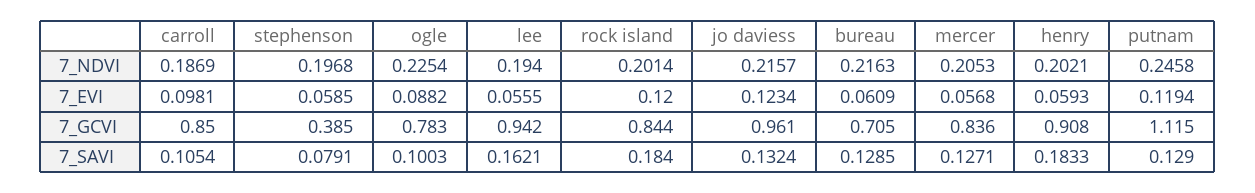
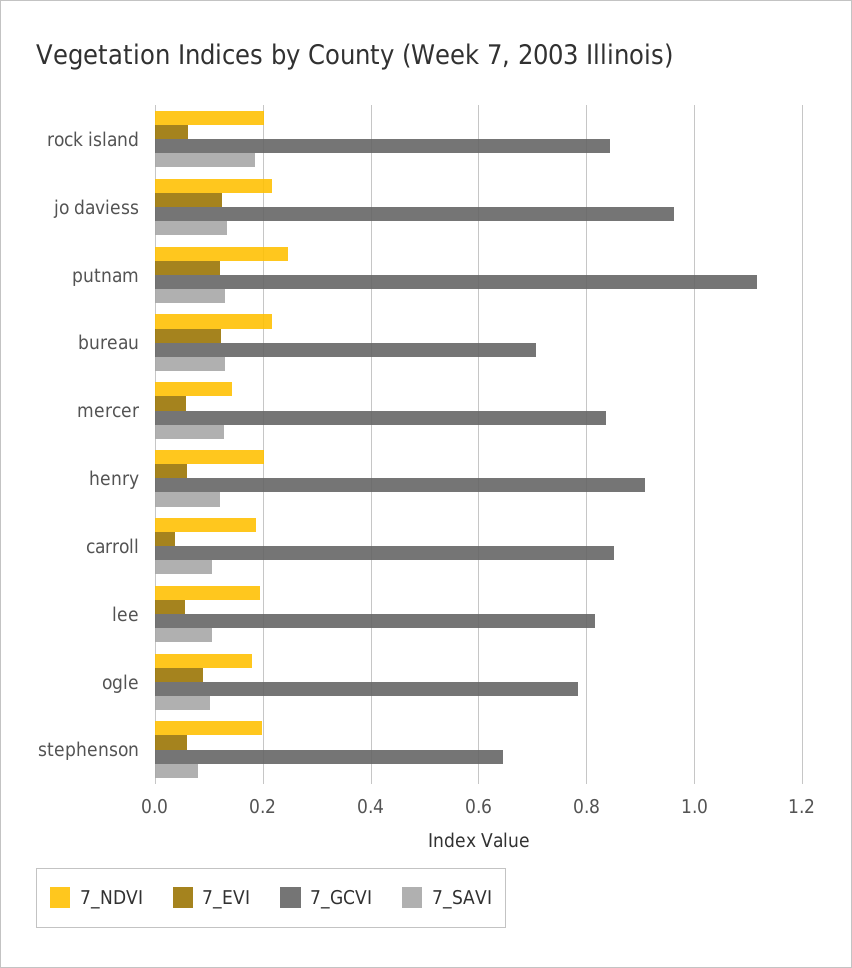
  {
    "7_NDVI": {
      "carroll": 0.1869,
      "stephenson": 0.1968,
-     "ogle": 0.2254,
+     "ogle": 0.18,
      "lee": 0.194,
      "rock island": 0.2014,
      "jo daviess": 0.2157,
      "bureau": 0.2163,
-     "mercer": 0.2053,
+     "mercer": 0.14,
      "henry": 0.2021,
      "putnam": 0.2458
    },
    "7_EVI": {
-     "carroll": 0.0981,
+     "carroll": 0.04,
      "stephenson": 0.0585,
      "ogle": 0.0882,
      "lee": 0.0555,
-     "rock island": 0.12,
+     "rock island": 0.06,
      "jo daviess": 0.1234,
-     "bureau": 0.0609,
+     "bureau": 0.12,
      "mercer": 0.0568,
      "henry": 0.0593,
      "putnam": 0.1194
    },
    "7_GCVI": {
      "carroll": 0.85,
-     "stephenson": 0.385,
+     "stephenson": 0.64,
      "ogle": 0.783,
-     "lee": 0.942,
+     "lee": 0.82,
      "rock island": 0.844,
      "jo daviess": 0.961,
      "bureau": 0.705,
      "mercer": 0.836,
      "henry": 0.908,
      "putnam": 1.115
    },
    "7_SAVI": {
      "carroll": 0.1054,
      "stephenson": 0.0791,
      "ogle": 0.1003,
-     "lee": 0.1621,
+     "lee": 0.1,
      "rock island": 0.184,
      "jo daviess": 0.1324,
      "bureau": 0.1285,
      "mercer": 0.1271,
-     "henry": 0.1833,
+     "henry": 0.12,
      "putnam": 0.129
    }
  }

